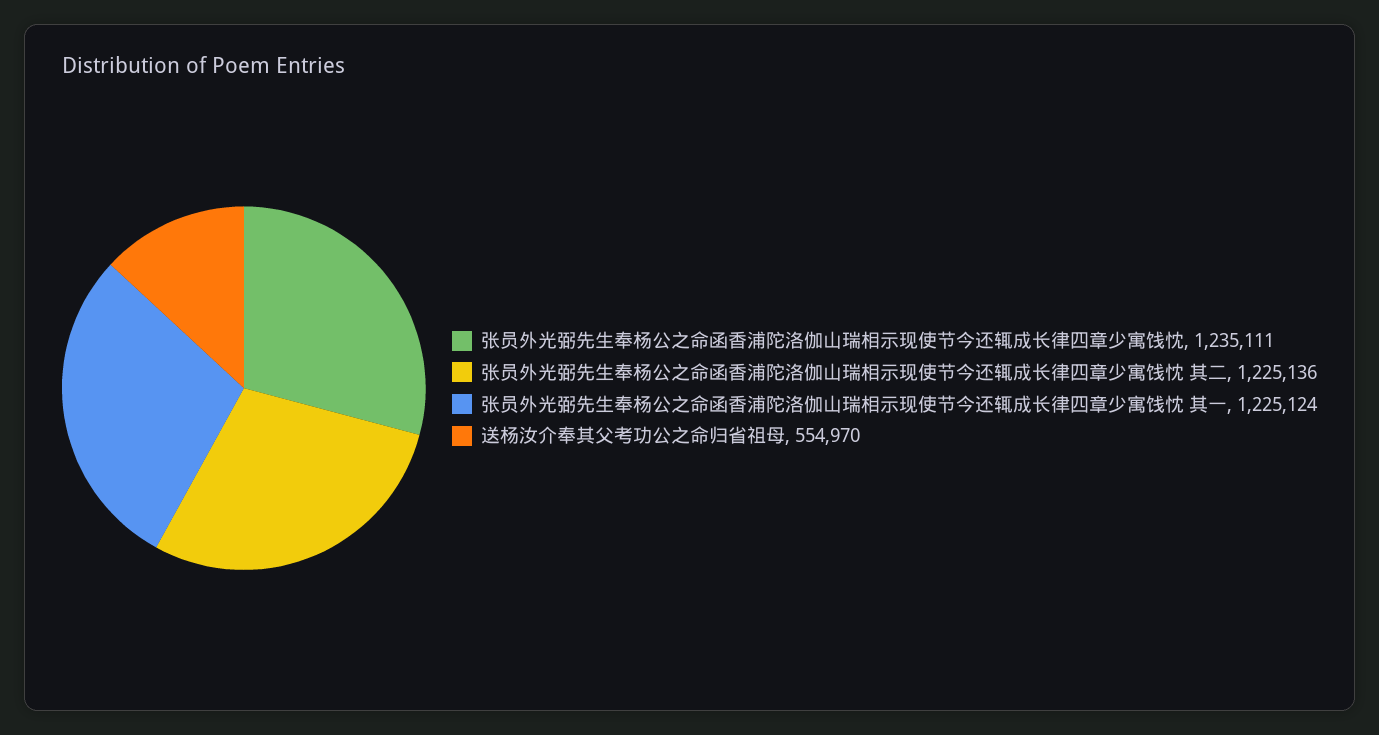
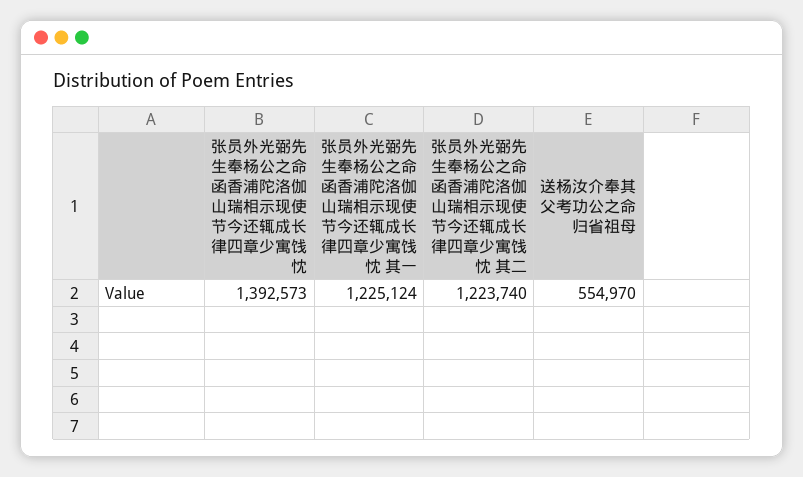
  {
-   "张员外光弼先生奉杨公之命函香浦陀洛伽山瑞相示现使节今还辄成长律四章少寓饯忱": 1235111,
+   "张员外光弼先生奉杨公之命函香浦陀洛伽山瑞相示现使节今还辄成长律四章少寓饯忱": 1392573,
-   "张员外光弼先生奉杨公之命函香浦陀洛伽山瑞相示现使节今还辄成长律四章少寓饯忱 其二": 1225136,
+   "张员外光弼先生奉杨公之命函香浦陀洛伽山瑞相示现使节今还辄成长律四章少寓饯忱 其二": 1223740,
    "张员外光弼先生奉杨公之命函香浦陀洛伽山瑞相示现使节今还辄成长律四章少寓饯忱 其一": 1225124,
    "送杨汝介奉其父考功公之命归省祖母": 554970
  }

